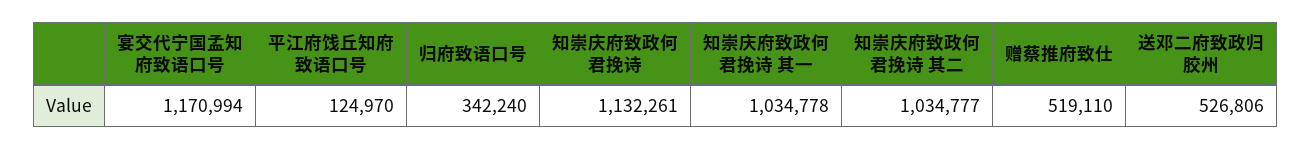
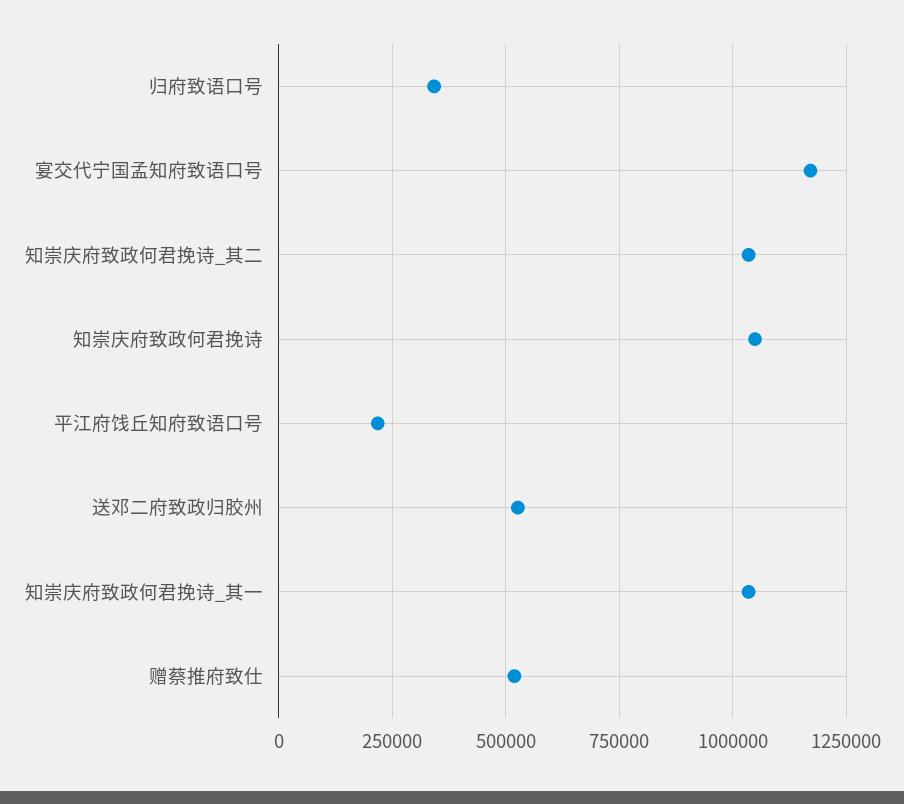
  {
    "宴交代宁国孟知府致语口号": 1170994,
-   "平江府饯丘知府致语口号": 124970,
+   "平江府饯丘知府致语口号": 225000,
    "归府致语口号": 342240,
-   "知崇庆府致政何君挽诗": 1132261,
+   "知崇庆府致政何君挽诗": 1050000,
    "知崇庆府致政何君挽诗 其一": 1034778,
    "知崇庆府致政何君挽诗 其二": 1034777,
    "赠蔡推府致仕": 519110,
    "送邓二府致政归胶州": 526806
  }

